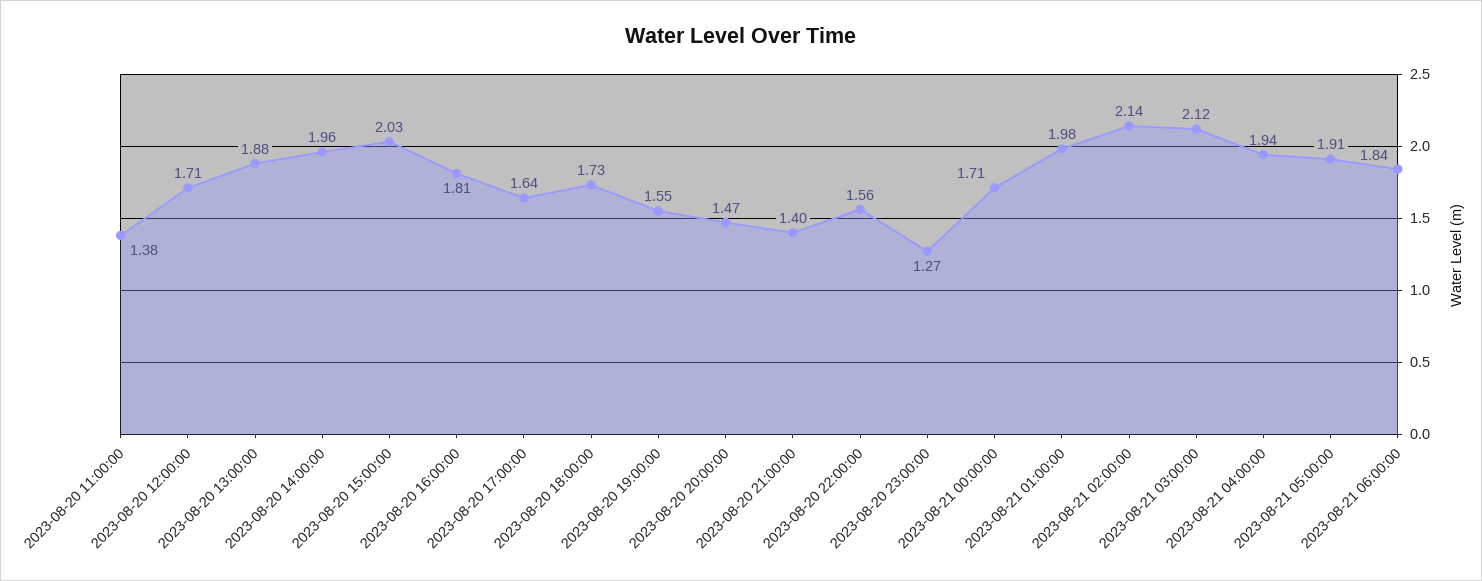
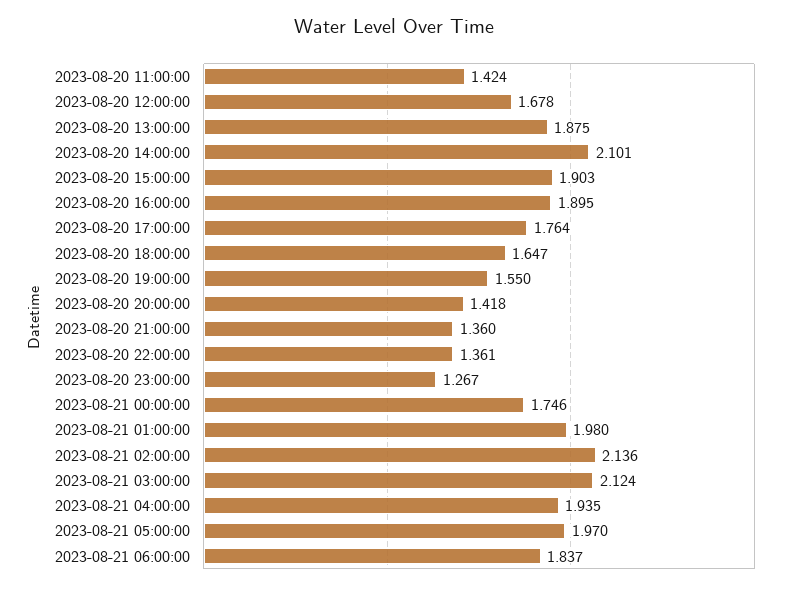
  {
-   "2023-08-20 11:00:00": 1.38,
+   "2023-08-20 11:00:00": 1.424,
-   "2023-08-20 12:00:00": 1.71,
+   "2023-08-20 12:00:00": 1.678,
    "2023-08-20 13:00:00": 1.875,
-   "2023-08-20 14:00:00": 1.96,
+   "2023-08-20 14:00:00": 2.101,
-   "2023-08-20 15:00:00": 2.03,
+   "2023-08-20 15:00:00": 1.903,
-   "2023-08-20 16:00:00": 1.81,
+   "2023-08-20 16:00:00": 1.895,
-   "2023-08-20 17:00:00": 1.64,
+   "2023-08-20 17:00:00": 1.764,
-   "2023-08-20 18:00:00": 1.73,
+   "2023-08-20 18:00:00": 1.647,
    "2023-08-20 19:00:00": 1.55,
-   "2023-08-20 20:00:00": 1.47,
+   "2023-08-20 20:00:00": 1.418,
-   "2023-08-20 21:00:00": 1.4,
+   "2023-08-20 21:00:00": 1.36,
-   "2023-08-20 22:00:00": 1.56,
+   "2023-08-20 22:00:00": 1.361,
    "2023-08-20 23:00:00": 1.267,
-   "2023-08-21 00:00:00": 1.71,
+   "2023-08-21 00:00:00": 1.746,
    "2023-08-21 01:00:00": 1.98,
    "2023-08-21 02:00:00": 2.136,
    "2023-08-21 03:00:00": 2.124,
    "2023-08-21 04:00:00": 1.935,
-   "2023-08-21 05:00:00": 1.91,
+   "2023-08-21 05:00:00": 1.97,
    "2023-08-21 06:00:00": 1.837
  }

